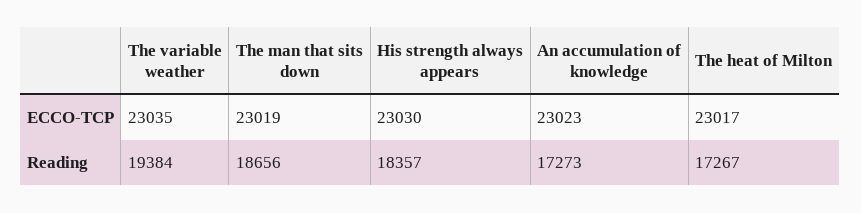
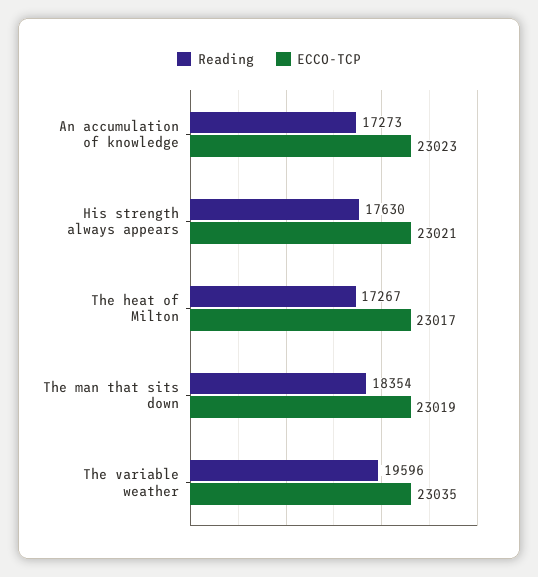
  {
    "ECCO-TCP": {
      "The variable weather": 23035,
      "The man that sits down": 23019,
-     "His strength always appears": 23030,
+     "His strength always appears": 23021,
      "An accumulation of knowledge": 23023,
      "The heat of Milton": 23017
    },
    "Reading": {
-     "The variable weather": 19384,
+     "The variable weather": 19596,
-     "The man that sits down": 18656,
+     "The man that sits down": 18354,
-     "His strength always appears": 18357,
+     "His strength always appears": 17630,
      "An accumulation of knowledge": 17273,
      "The heat of Milton": 17267
    }
  }

